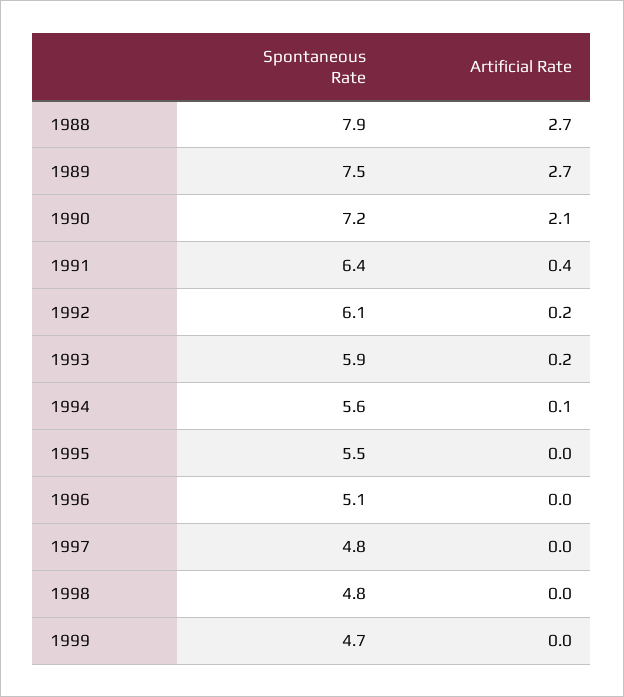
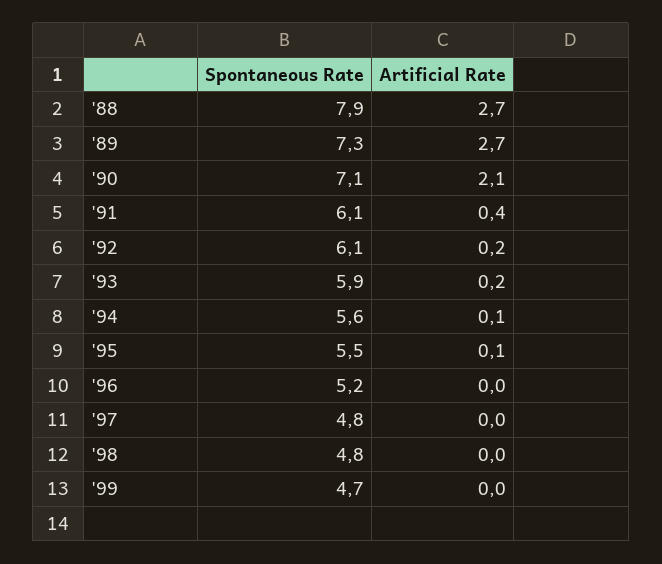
  {
    "Spontaneous Rate": {
      "1988": 7.9,
-     "1989": 7.5,
+     "1989": 7.3,
-     "1990": 7.2,
+     "1990": 7.1,
-     "1991": 6.4,
+     "1991": 6.1,
      "1992": 6.1,
      "1993": 5.9,
      "1994": 5.6,
      "1995": 5.5,
-     "1996": 5.1,
+     "1996": 5.2,
      "1997": 4.8,
      "1998": 4.8,
      "1999": 4.7
    },
    "Artificial Rate": {
      "1988": 2.7,
      "1989": 2.7,
      "1990": 2.1,
      "1991": 0.4,
      "1992": 0.2,
      "1993": 0.2,
      "1994": 0.1,
-     "1995": 0,
+     "1995": 0.1,
      "1996": 0,
      "1997": 0,
      "1998": 0,
      "1999": 0
    }
  }

